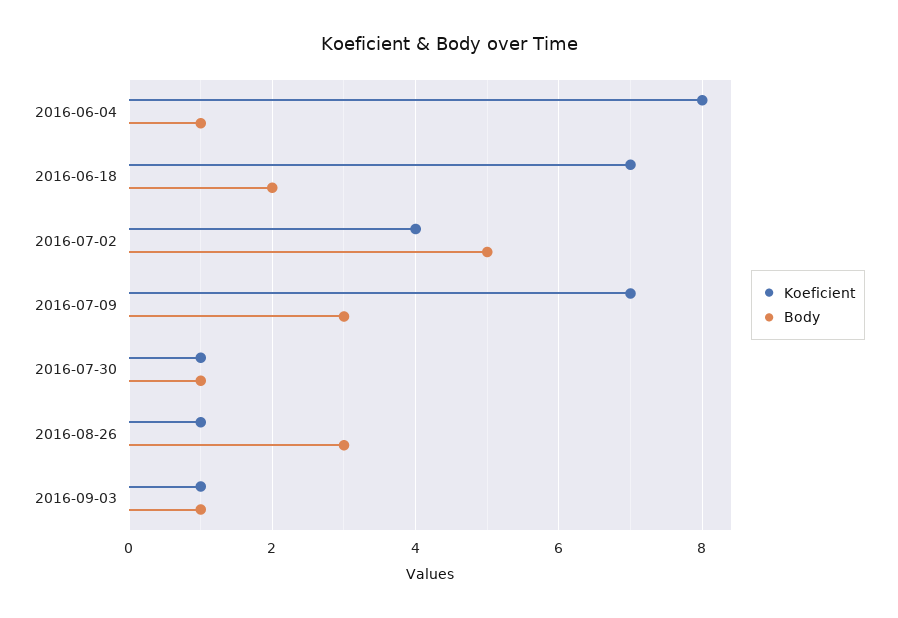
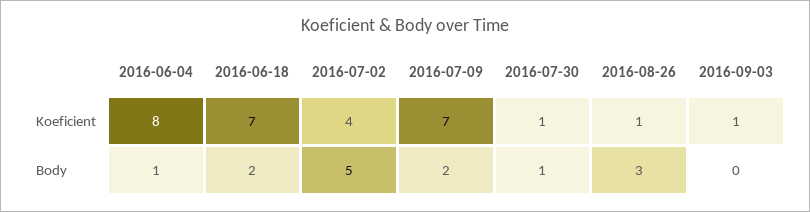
  {
    "Koeficient": {
      "2016-06-04": 8,
      "2016-06-18": 7,
      "2016-07-02": 4,
      "2016-07-09": 7,
      "2016-07-30": 1,
      "2016-08-26": 1,
      "2016-09-03": 1
    },
    "Body": {
      "2016-06-04": 1,
      "2016-06-18": 2,
      "2016-07-02": 5,
-     "2016-07-09": 3,
+     "2016-07-09": 2,
      "2016-07-30": 1,
      "2016-08-26": 3,
-     "2016-09-03": 1
+     "2016-09-03": 0
    }
  }

